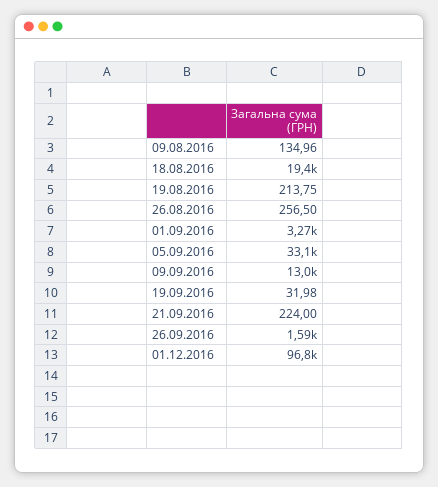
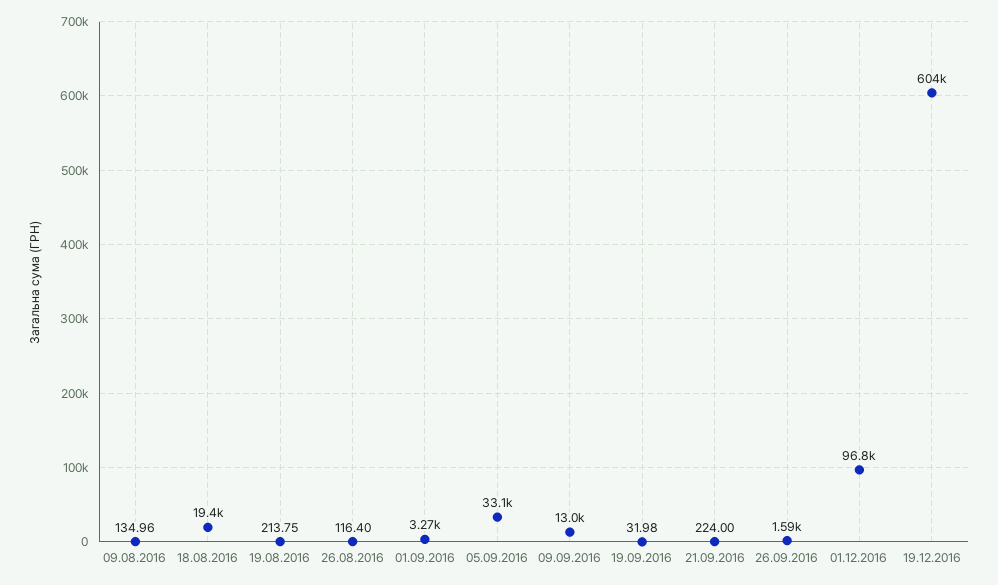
  {
    "09.08.2016": 134.96,
    "18.08.2016": 19400,
    "19.08.2016": 213.75,
-   "26.08.2016": 256.5,
+   "26.08.2016": 116.4,
    "01.09.2016": 3270,
    "05.09.2016": 33100,
    "09.09.2016": 13000,
    "19.09.2016": 31.98,
    "21.09.2016": 224,
    "26.09.2016": 1590,
-   "01.12.2016": 96800
+   "01.12.2016": 96800,
+   "19.12.2016": 604000
  }

